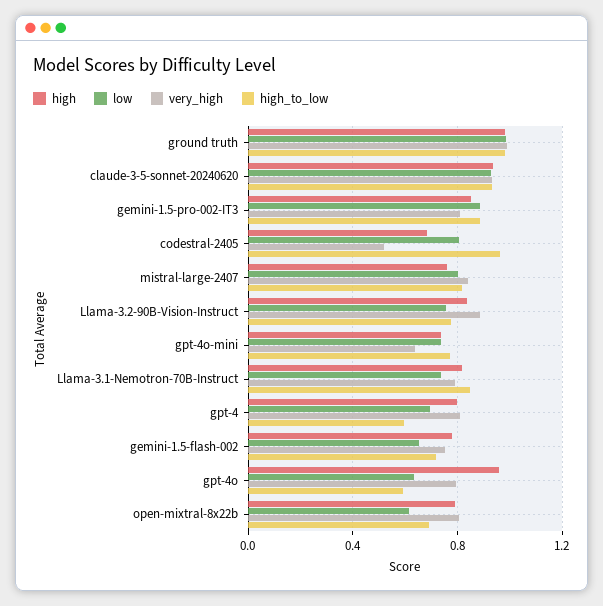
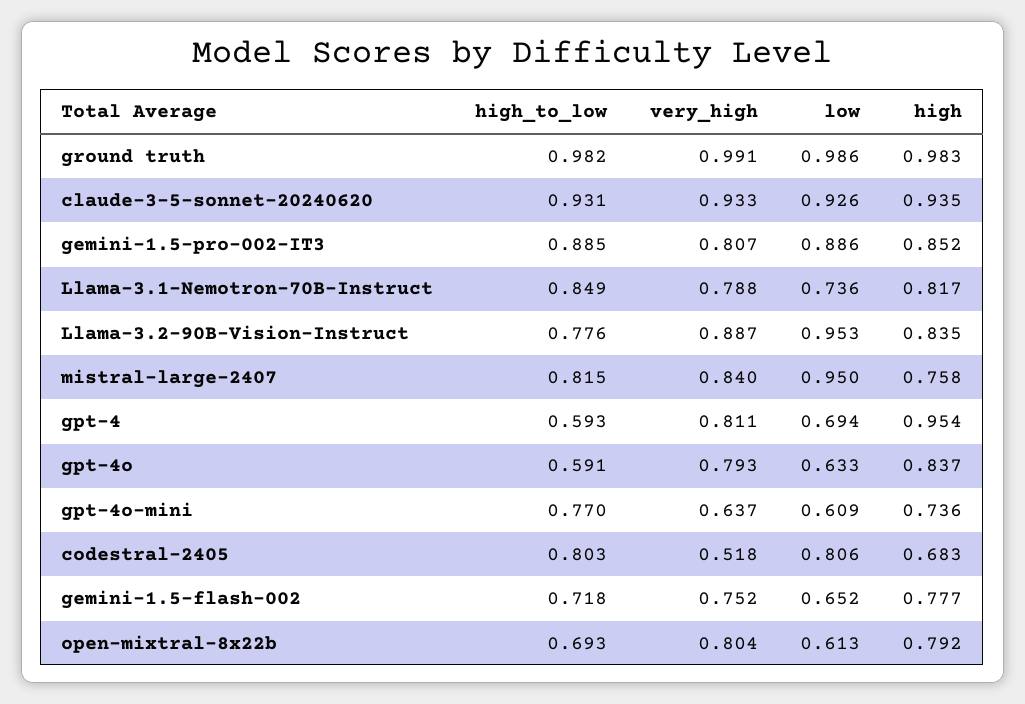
  {
    "high": {
      "ground truth": 0.983,
      "claude-3-5-sonnet-20240620": 0.935,
      "gemini-1.5-pro-002-IT3": 0.852,
      "codestral-2405": 0.683,
      "mistral-large-2407": 0.758,
      "Llama-3.2-90B-Vision-Instruct": 0.835,
      "gpt-4o-mini": 0.736,
      "Llama-3.1-Nemotron-70B-Instruct": 0.817,
-     "gpt-4": 0.8,
+     "gpt-4": 0.954,
      "gemini-1.5-flash-002": 0.777,
-     "gpt-4o": 0.95,
+     "gpt-4o": 0.837,
      "open-mixtral-8x22b": 0.792
    },
    "low": {
      "ground truth": 0.986,
      "claude-3-5-sonnet-20240620": 0.926,
      "gemini-1.5-pro-002-IT3": 0.886,
      "codestral-2405": 0.806,
-     "mistral-large-2407": 0.8,
+     "mistral-large-2407": 0.95,
-     "Llama-3.2-90B-Vision-Instruct": 0.75,
+     "Llama-3.2-90B-Vision-Instruct": 0.953,
-     "gpt-4o-mini": 0.75,
+     "gpt-4o-mini": 0.609,
      "Llama-3.1-Nemotron-70B-Instruct": 0.736,
      "gpt-4": 0.694,
      "gemini-1.5-flash-002": 0.652,
      "gpt-4o": 0.633,
      "open-mixtral-8x22b": 0.613
    },
    "very_high": {
      "ground truth": 0.991,
      "claude-3-5-sonnet-20240620": 0.933,
      "gemini-1.5-pro-002-IT3": 0.807,
      "codestral-2405": 0.518,
      "mistral-large-2407": 0.84,
      "Llama-3.2-90B-Vision-Instruct": 0.887,
      "gpt-4o-mini": 0.637,
      "Llama-3.1-Nemotron-70B-Instruct": 0.788,
      "gpt-4": 0.811,
      "gemini-1.5-flash-002": 0.752,
      "gpt-4o": 0.793,
      "open-mixtral-8x22b": 0.804
    },
    "high_to_low": {
      "ground truth": 0.982,
      "claude-3-5-sonnet-20240620": 0.931,
      "gemini-1.5-pro-002-IT3": 0.885,
-     "codestral-2405": 0.95,
+     "codestral-2405": 0.803,
      "mistral-large-2407": 0.815,
      "Llama-3.2-90B-Vision-Instruct": 0.776,
      "gpt-4o-mini": 0.77,
      "Llama-3.1-Nemotron-70B-Instruct": 0.849,
      "gpt-4": 0.593,
      "gemini-1.5-flash-002": 0.718,
      "gpt-4o": 0.591,
      "open-mixtral-8x22b": 0.693
    }
  }

